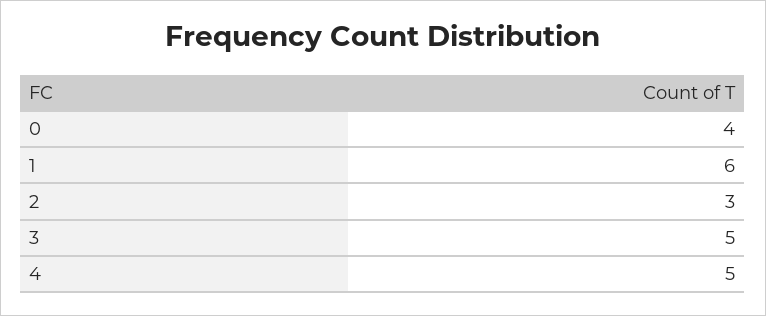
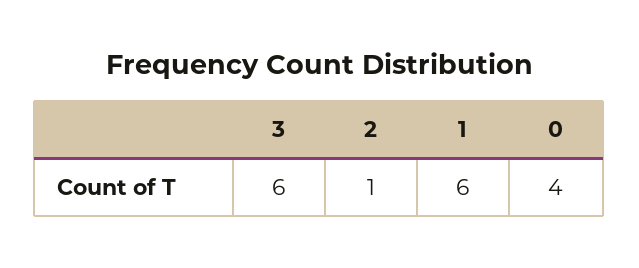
  {
    "0": 4,
    "1": 6,
-   "2": 3,
+   "2": 1,
-   "3": 5,
+   "3": 6
-   "4": 5
  }

